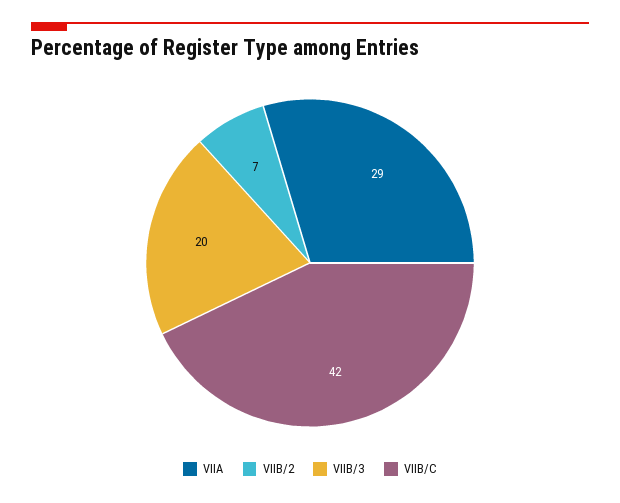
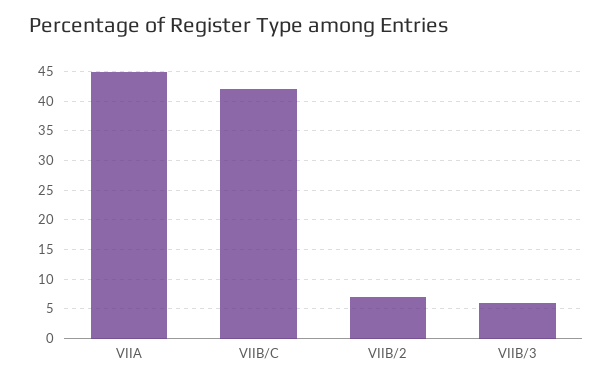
  {
-   "VIIA": 29,
+   "VIIA": 45,
    "VIIB/2": 7,
-   "VIIB/3": 20,
+   "VIIB/3": 5,
    "VIIB/C": 42
  }

